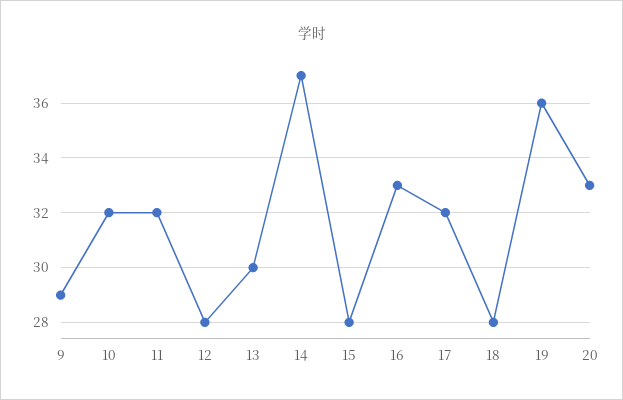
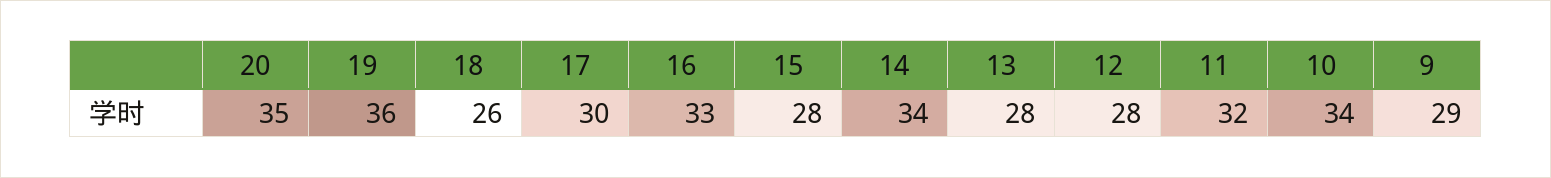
  {
    "9": 29,
-   "10": 32,
+   "10": 34,
    "11": 32,
    "12": 28,
-   "13": 30,
+   "13": 28,
-   "14": 37,
+   "14": 34,
    "15": 28,
    "16": 33,
-   "17": 32,
+   "17": 30,
-   "18": 28,
+   "18": 26,
    "19": 36,
-   "20": 33
+   "20": 35
  }

